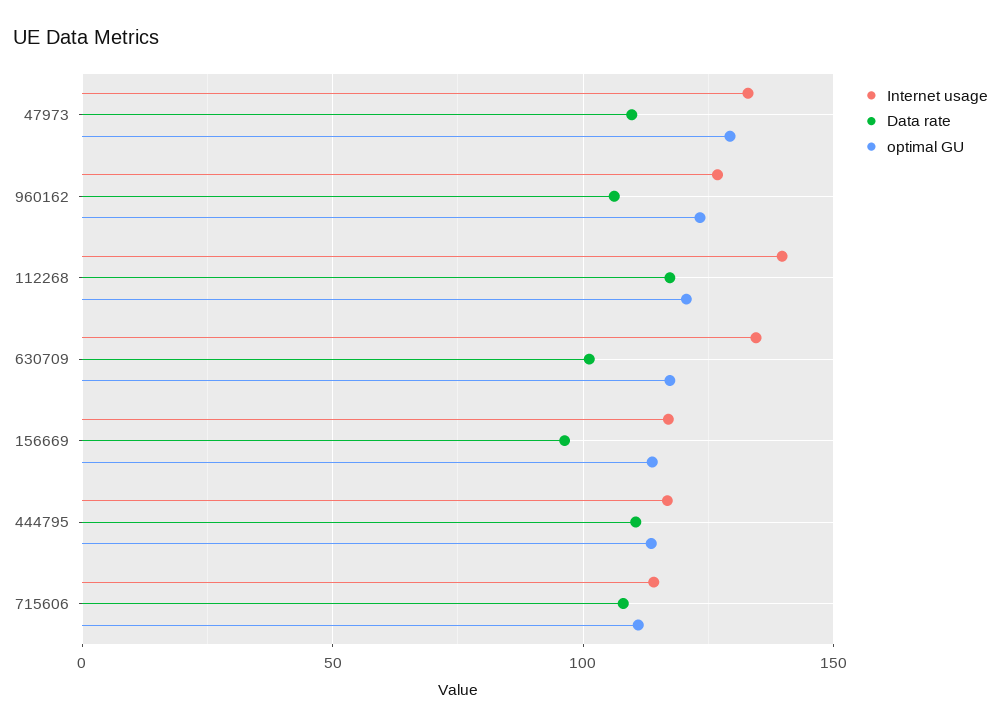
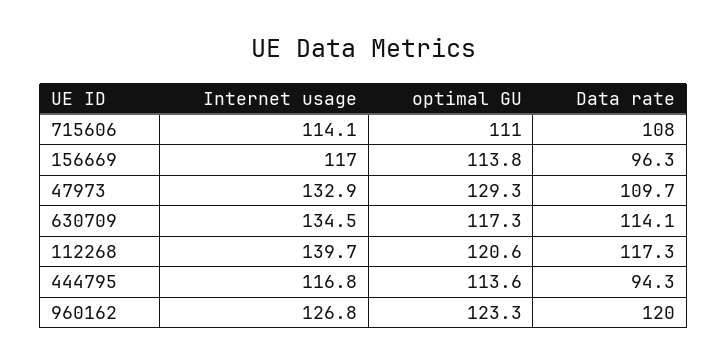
  {
    "Internet usage": {
      "47973": 132.9,
      "960162": 126.8,
      "112268": 139.7,
      "630709": 134.5,
      "156669": 117,
      "444795": 116.8,
      "715606": 114.1
    },
    "Data rate": {
      "47973": 109.7,
-     "960162": 105,
+     "960162": 120,
      "112268": 117.3,
-     "630709": 100,
+     "630709": 114.1,
      "156669": 96.3,
-     "444795": 110,
+     "444795": 94.3,
      "715606": 108
    },
    "optimal GU": {
      "47973": 129.3,
      "960162": 123.3,
      "112268": 120.6,
      "630709": 117.3,
      "156669": 113.8,
      "444795": 113.6,
      "715606": 111
    }
  }

